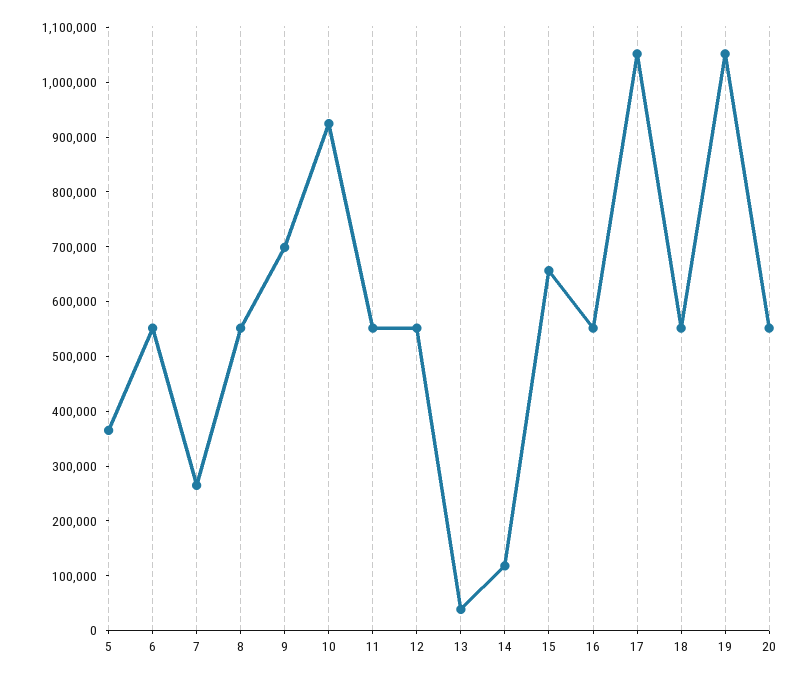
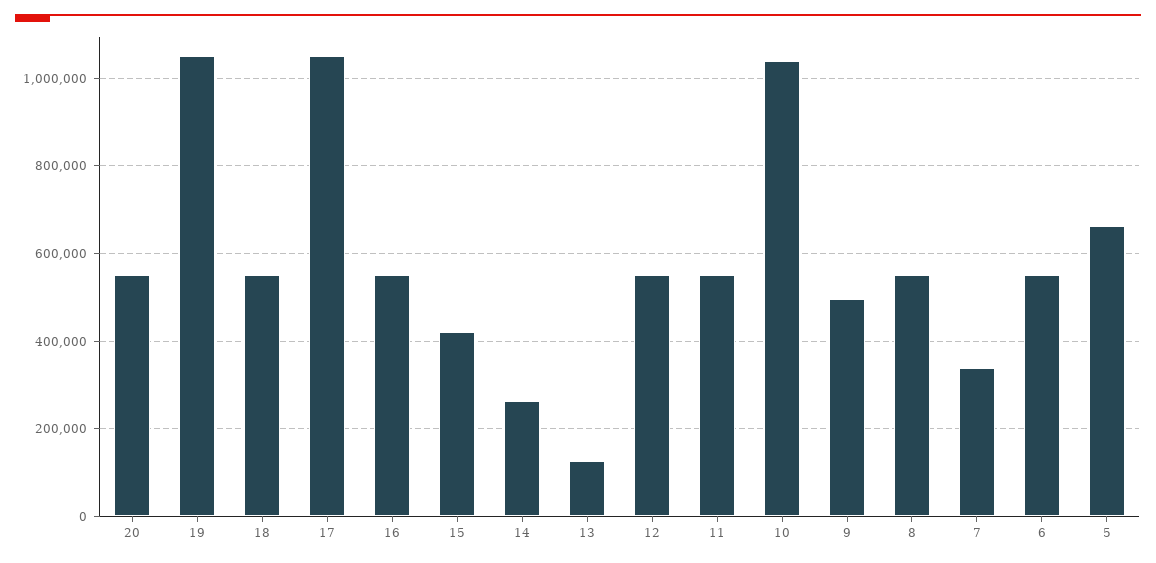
  {
-   "5": 360000,
+   "5": 660000,
    "6": 560000,
-   "7": 260000,
+   "7": 340000,
    "8": 560000,
-   "9": 700000,
+   "9": 500000,
-   "10": 920000,
+   "10": 1040000,
    "11": 560000,
    "12": 560000,
-   "13": 40000,
+   "13": 120000,
-   "14": 120000,
+   "14": 260000,
-   "15": 660000,
+   "15": 420000,
    "16": 560000,
    "17": 1060000,
    "18": 560000,
    "19": 1060000,
    "20": 560000
  }

